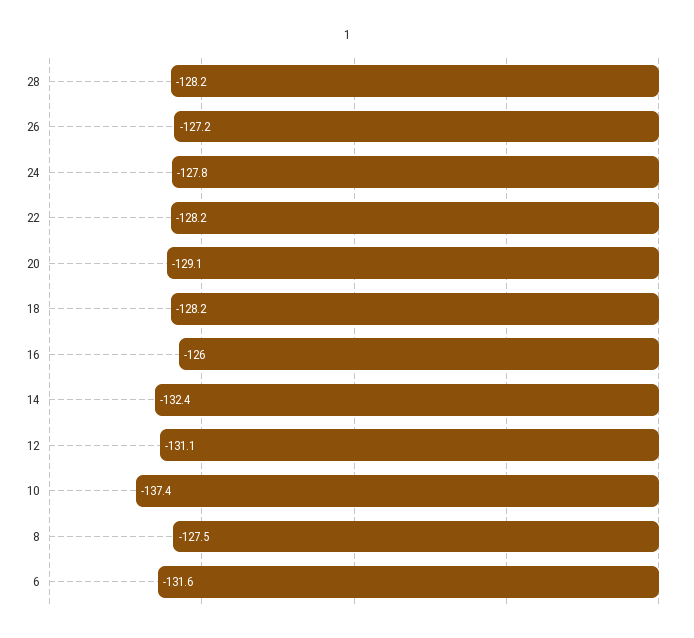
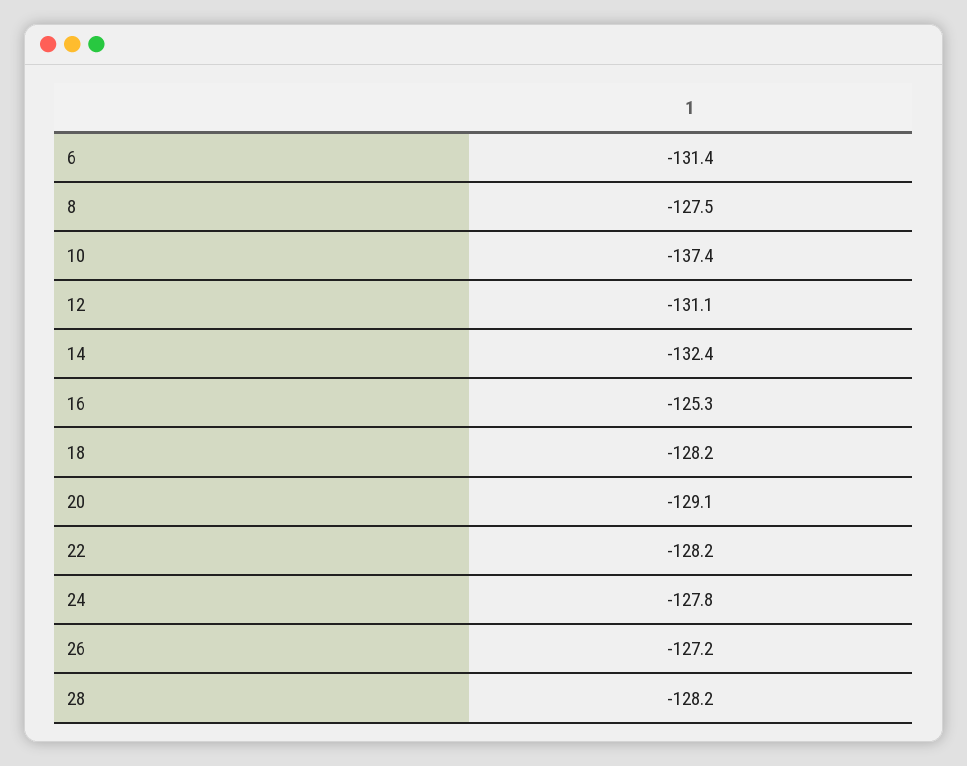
  {
    "28": -128.2,
    "26": -127.2,
    "24": -127.8,
    "22": -128.2,
    "20": -129.1,
    "18": -128.2,
-   "16": -126,
+   "16": -125.3,
    "14": -132.4,
    "12": -131.1,
    "10": -137.4,
    "8": -127.5,
-   "6": -131.6
+   "6": -131.4
  }

